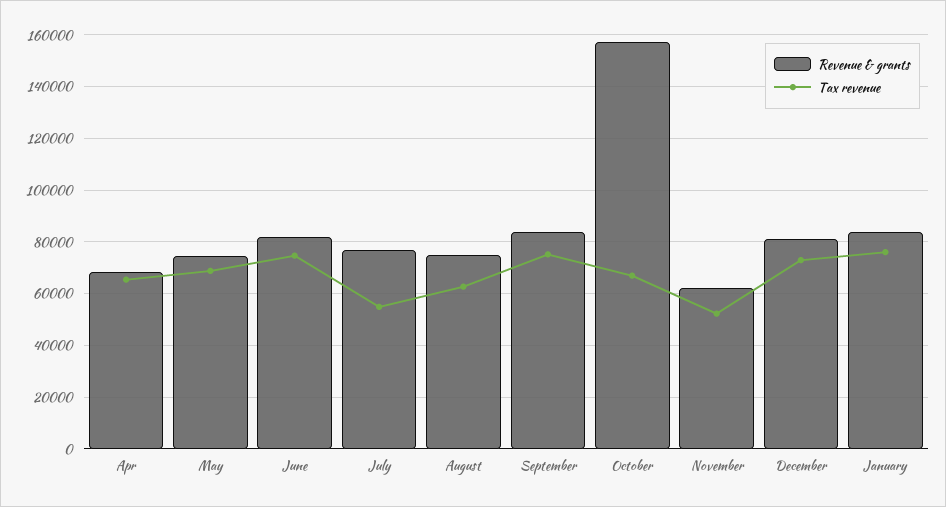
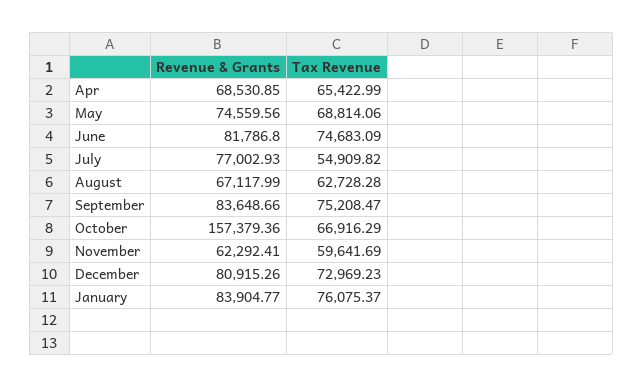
  {
    "Revenue & grants": {
      "Apr": 68530.85,
      "May": 74559.56,
      "June": 81786.8,
      "July": 77002.93,
-     "August": 75000,
+     "August": 67117.99,
      "September": 83648.66,
      "October": 157379.36,
      "November": 62292.41,
      "December": 80915.26,
      "January": 83904.77
    },
    "Tax revenue": {
      "Apr": 65422.99,
      "May": 68814.06,
      "June": 74683.09,
      "July": 54909.82,
      "August": 62728.28,
      "September": 75208.47,
      "October": 66916.29,
-     "November": 52500,
+     "November": 59641.69,
      "December": 72969.23,
      "January": 76075.37
    }
  }

